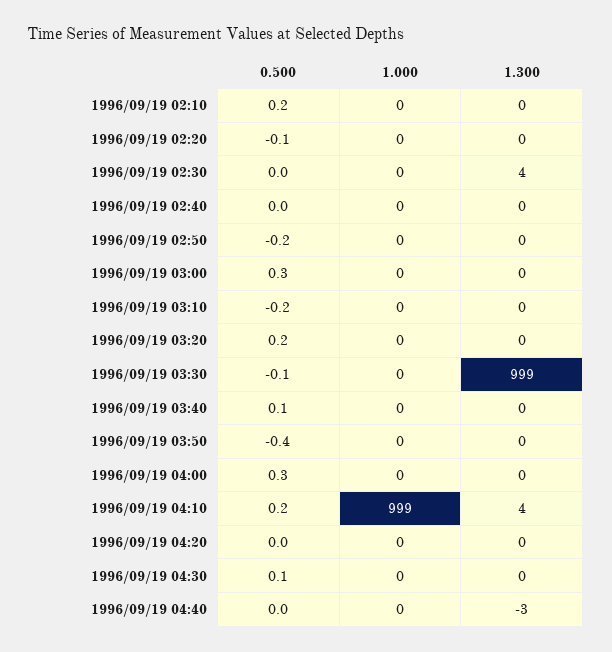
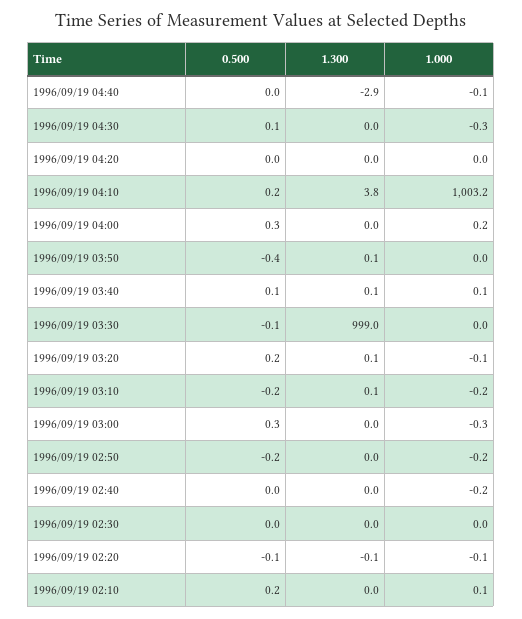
  {
    "0.500": {
      "1996/09/19 02:10": 0.2,
      "1996/09/19 02:20": -0.1,
      "1996/09/19 02:30": 0,
      "1996/09/19 02:40": 0,
      "1996/09/19 02:50": -0.2,
      "1996/09/19 03:00": 0.3,
      "1996/09/19 03:10": -0.2,
      "1996/09/19 03:20": 0.2,
      "1996/09/19 03:30": -0.1,
      "1996/09/19 03:40": 0.1,
      "1996/09/19 03:50": -0.4,
      "1996/09/19 04:00": 0.3,
      "1996/09/19 04:10": 0.2,
      "1996/09/19 04:20": 0,
      "1996/09/19 04:30": 0.1,
      "1996/09/19 04:40": 0
    },
    "1.000": {
      "1996/09/19 02:10": 0.1,
      "1996/09/19 02:20": -0.1,
      "1996/09/19 02:30": 0,
      "1996/09/19 02:40": -0.2,
      "1996/09/19 02:50": -0.2,
      "1996/09/19 03:00": -0.3,
      "1996/09/19 03:10": -0.2,
      "1996/09/19 03:20": -0.1,
      "1996/09/19 03:30": 0,
      "1996/09/19 03:40": 0.1,
      "1996/09/19 03:50": 0,
      "1996/09/19 04:00": 0.2,
-     "1996/09/19 04:10": 999,
+     "1996/09/19 04:10": 1003.2,
      "1996/09/19 04:20": 0,
      "1996/09/19 04:30": -0.3,
      "1996/09/19 04:40": -0.1
    },
    "1.300": {
      "1996/09/19 02:10": 0,
      "1996/09/19 02:20": -0.1,
-     "1996/09/19 02:30": 4,
+     "1996/09/19 02:30": 0,
      "1996/09/19 02:40": 0,
      "1996/09/19 02:50": 0,
      "1996/09/19 03:00": 0,
      "1996/09/19 03:10": 0.1,
      "1996/09/19 03:20": 0.1,
      "1996/09/19 03:30": 999,
      "1996/09/19 03:40": 0.1,
      "1996/09/19 03:50": 0.1,
      "1996/09/19 04:00": 0,
      "1996/09/19 04:10": 3.8,
      "1996/09/19 04:20": 0,
      "1996/09/19 04:30": 0,
      "1996/09/19 04:40": -2.9
    }
  }

